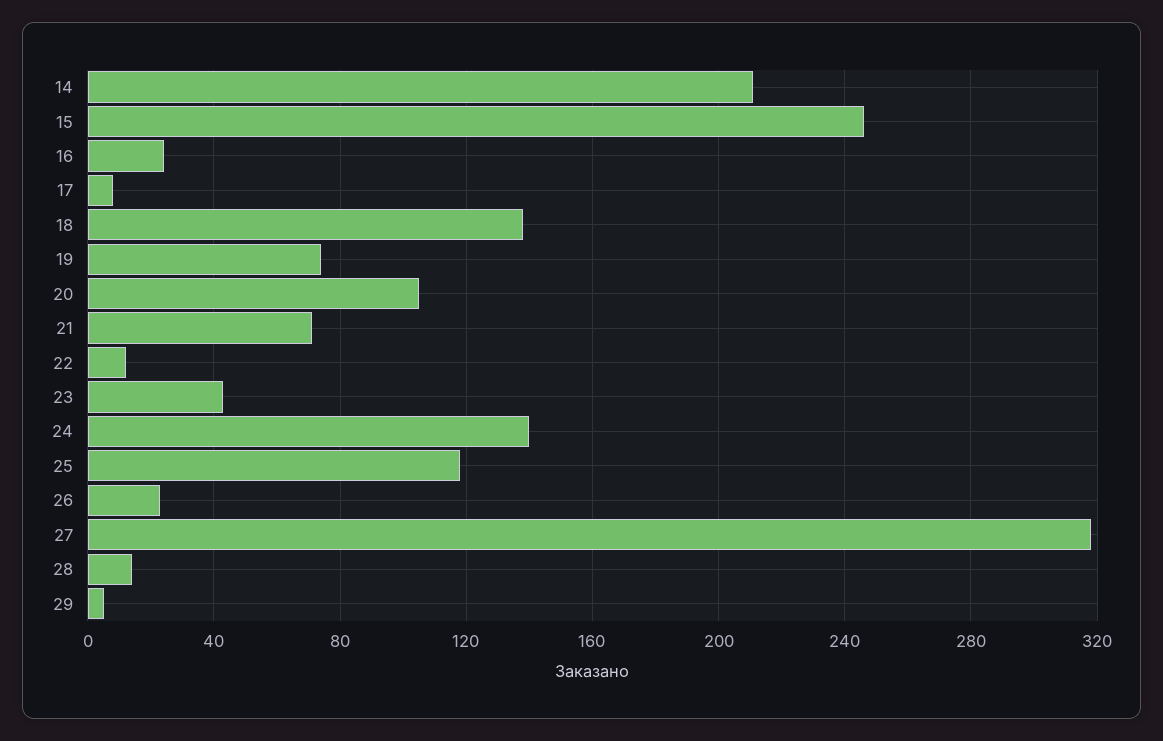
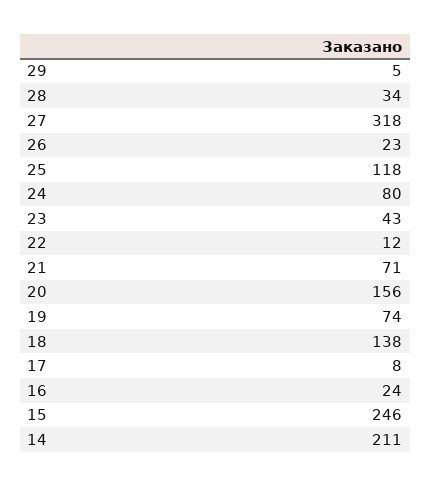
  {
    "14": 211,
    "15": 246,
    "16": 24,
    "17": 8,
    "18": 138,
    "19": 74,
-   "20": 105,
+   "20": 156,
    "21": 71,
    "22": 12,
    "23": 43,
-   "24": 140,
+   "24": 80,
    "25": 118,
    "26": 23,
    "27": 318,
-   "28": 15,
+   "28": 34,
    "29": 5
  }

